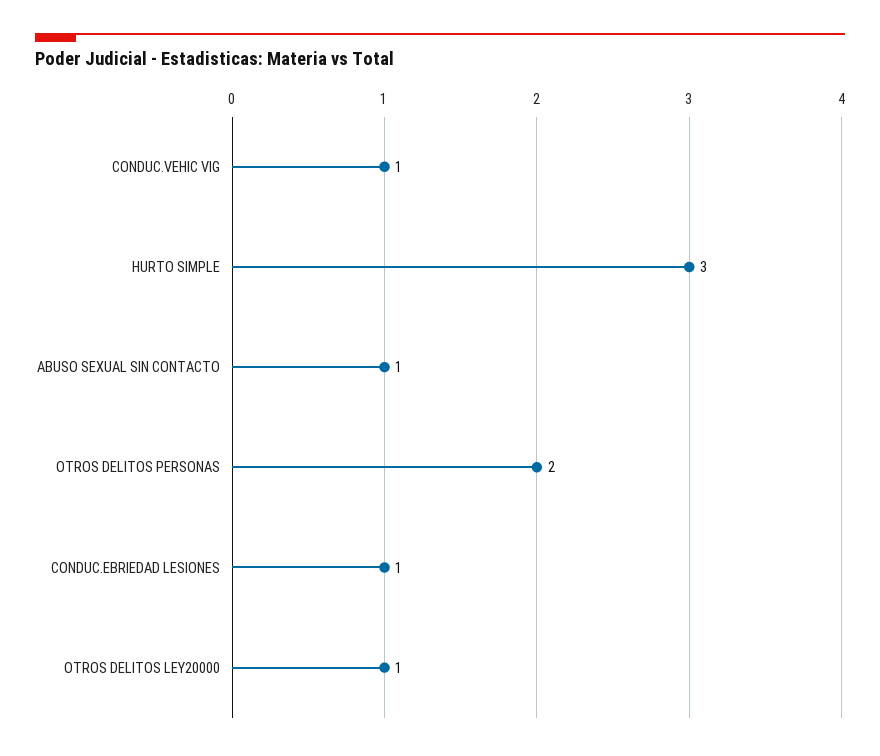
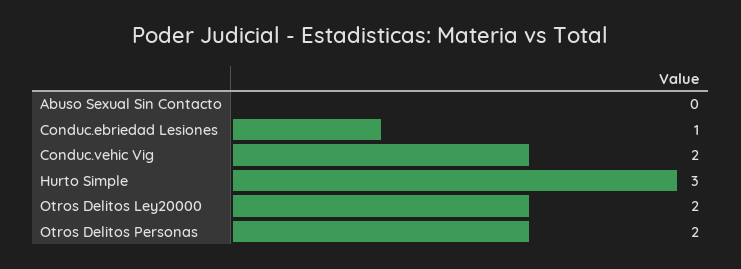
  {
-   "CONDUC.VEHIC VIG": 1,
+   "CONDUC.VEHIC VIG": 2,
    "HURTO SIMPLE": 3,
-   "ABUSO SEXUAL SIN CONTACTO": 1,
+   "ABUSO SEXUAL SIN CONTACTO": 0,
    "OTROS DELITOS PERSONAS": 2,
    "CONDUC.EBRIEDAD LESIONES": 1,
-   "OTROS DELITOS LEY20000": 1
+   "OTROS DELITOS LEY20000": 2
  }

